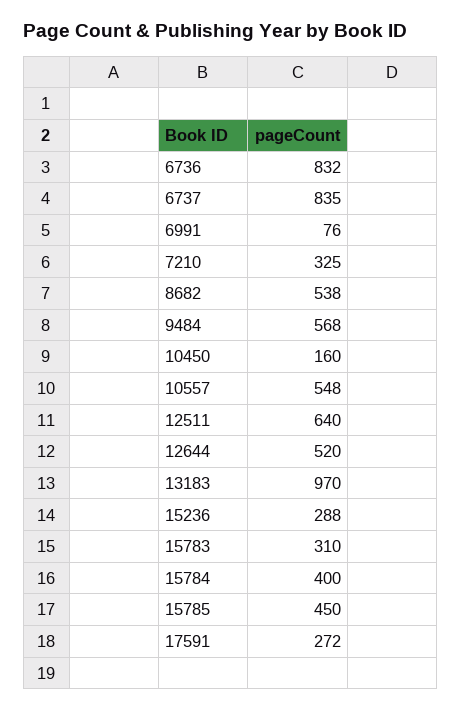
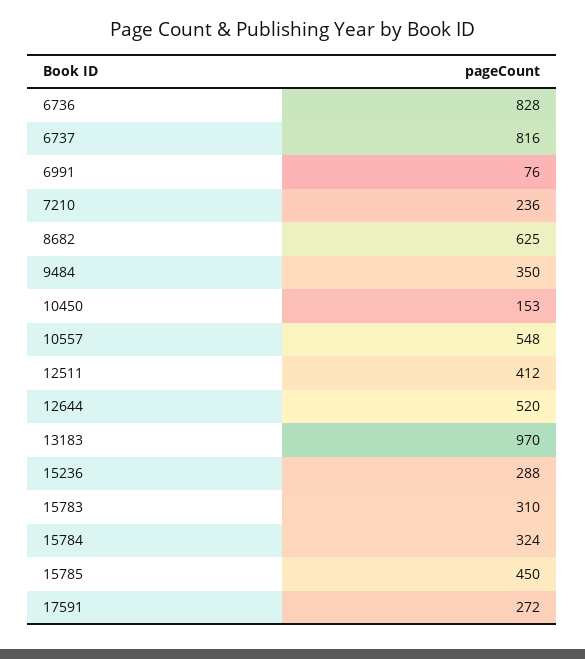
  {
-   "6736": 832,
+   "6736": 828,
-   "6737": 835,
+   "6737": 816,
    "6991": 76,
-   "7210": 325,
+   "7210": 236,
-   "8682": 538,
+   "8682": 625,
-   "9484": 568,
+   "9484": 350,
-   "10450": 160,
+   "10450": 153,
    "10557": 548,
-   "12511": 640,
+   "12511": 412,
    "12644": 520,
    "13183": 970,
    "15236": 288,
    "15783": 310,
-   "15784": 400,
+   "15784": 324,
    "15785": 450,
    "17591": 272
  }

